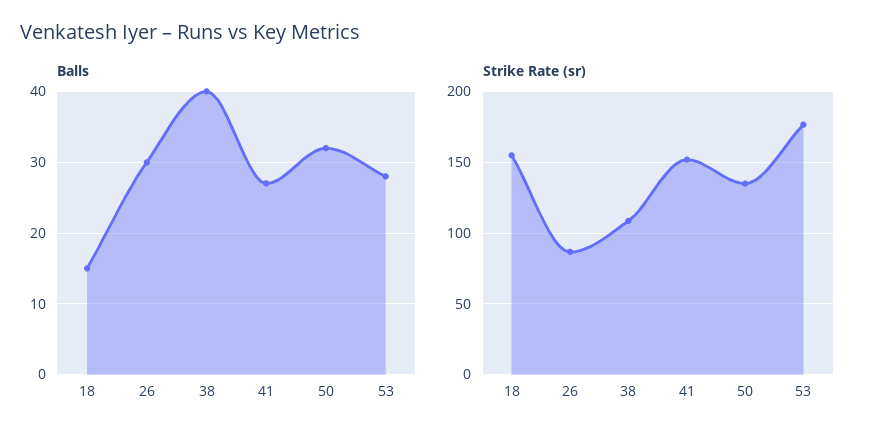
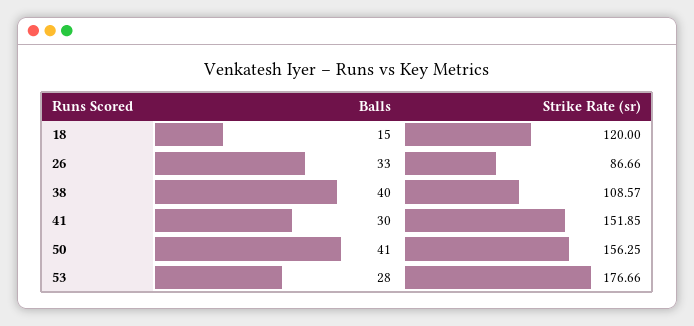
  {
    "Balls": {
      "18": 15,
-     "26": 30,
+     "26": 33,
      "38": 40,
-     "41": 27,
+     "41": 30,
-     "50": 32,
+     "50": 41,
      "53": 28
    },
    "Strike Rate (sr)": {
-     "18": 155,
+     "18": 120,
      "26": 86.66,
      "38": 108.57,
      "41": 151.85,
-     "50": 135,
+     "50": 156.25,
      "53": 176.66
    }
  }

